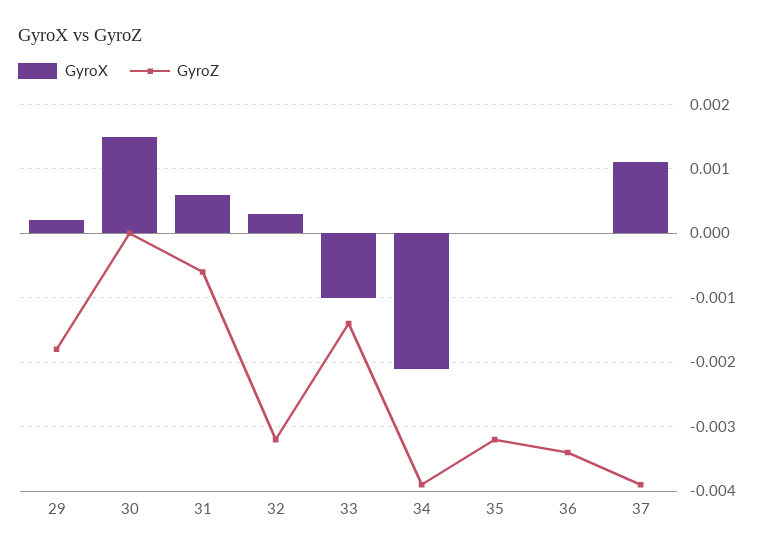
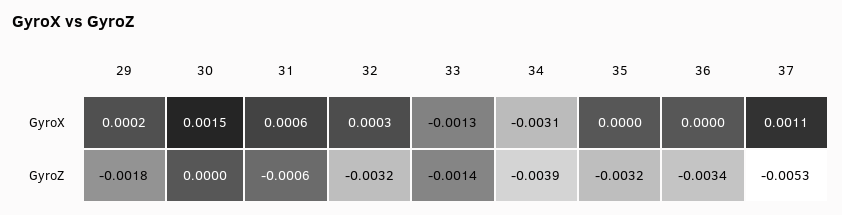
  {
    "GyroX": {
      "29": 0.0002,
      "30": 0.0015,
      "31": 0.0006,
      "32": 0.0003,
-     "33": -0.001,
+     "33": -0.0013,
-     "34": -0.0021,
+     "34": -0.0031,
      "35": 0,
      "36": 0,
      "37": 0.0011
    },
    "GyroZ": {
      "29": -0.0018,
      "30": 0,
      "31": -0.0006,
      "32": -0.0032,
      "33": -0.0014,
      "34": -0.0039,
      "35": -0.0032,
      "36": -0.0034,
-     "37": -0.0039
+     "37": -0.0053
    }
  }

